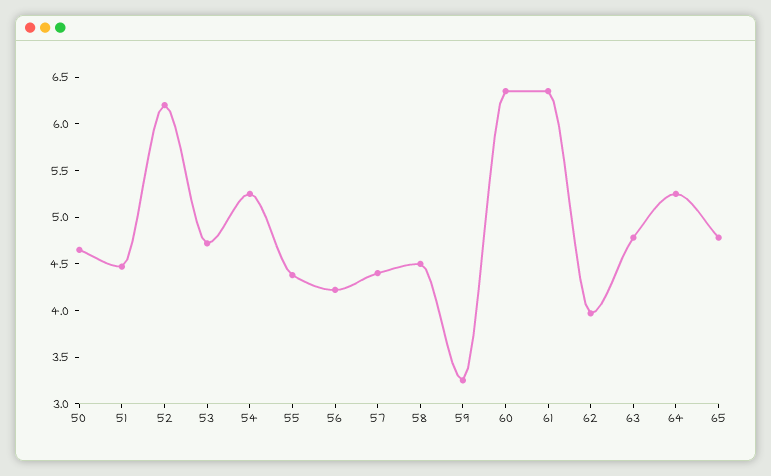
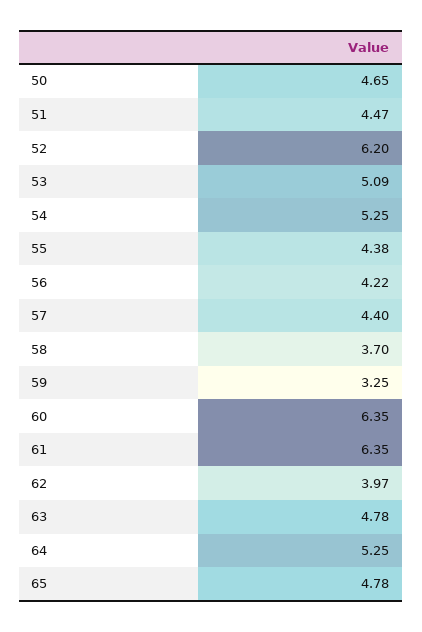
  {
    "50": 4.65,
    "51": 4.47,
    "52": 6.2,
-   "53": 4.7,
+   "53": 5.09,
    "54": 5.25,
    "55": 4.38,
    "56": 4.22,
    "57": 4.4,
-   "58": 4.5,
+   "58": 3.7,
    "59": 3.25,
    "60": 6.35,
    "61": 6.35,
    "62": 3.97,
    "63": 4.78,
    "64": 5.25,
    "65": 4.78
  }

